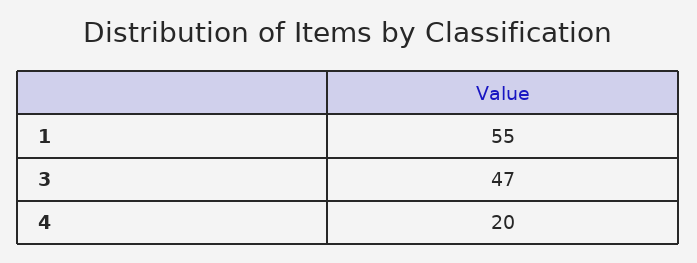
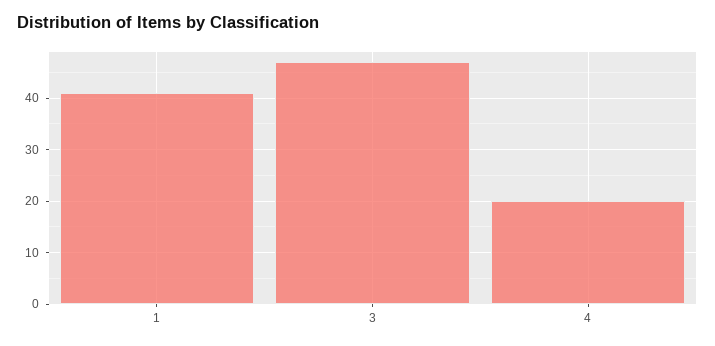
  {
-   "1": 55,
+   "1": 40,
    "3": 47,
    "4": 20
  }

